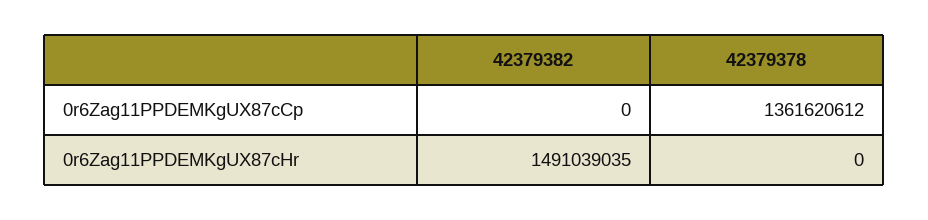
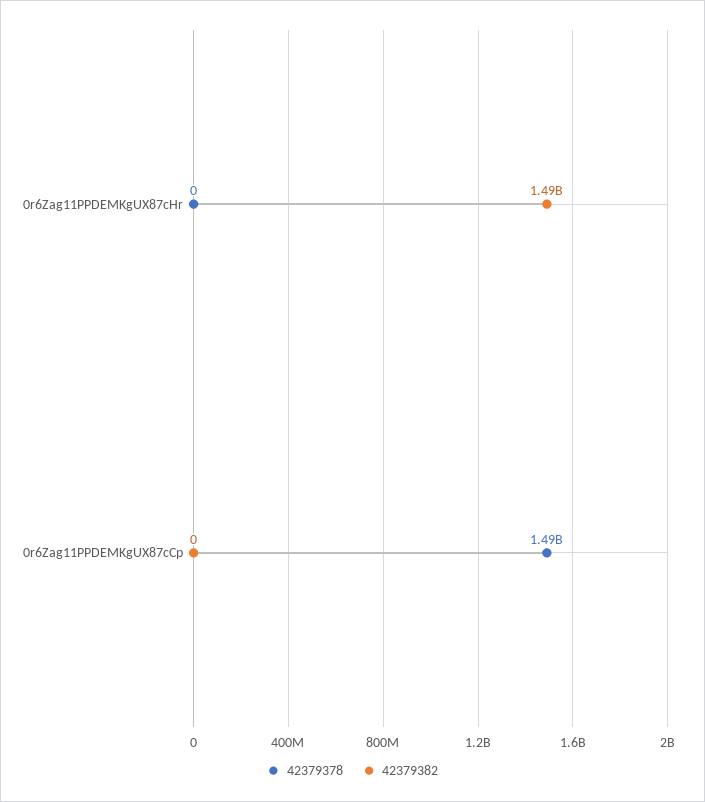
  {
    "42379382": {
      "0r6Zag11PPDEMKgUX87cCp": 0,
      "0r6Zag11PPDEMKgUX87cHr": 1491039035
    },
    "42379378": {
-     "0r6Zag11PPDEMKgUX87cCp": 1361620612,
+     "0r6Zag11PPDEMKgUX87cCp": 1490000000,
      "0r6Zag11PPDEMKgUX87cHr": 0
    }
  }

